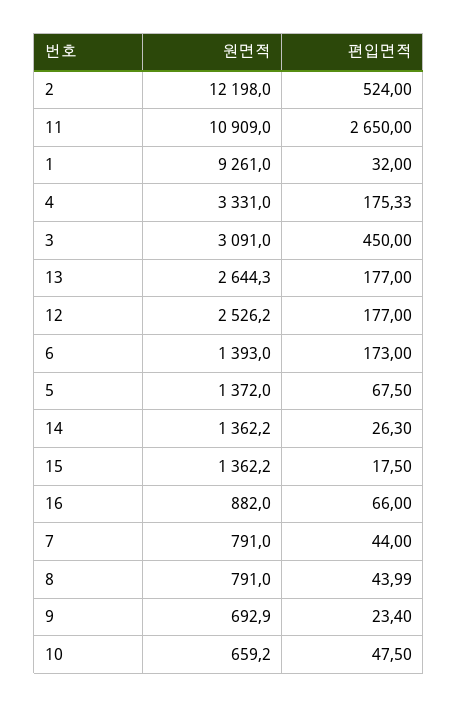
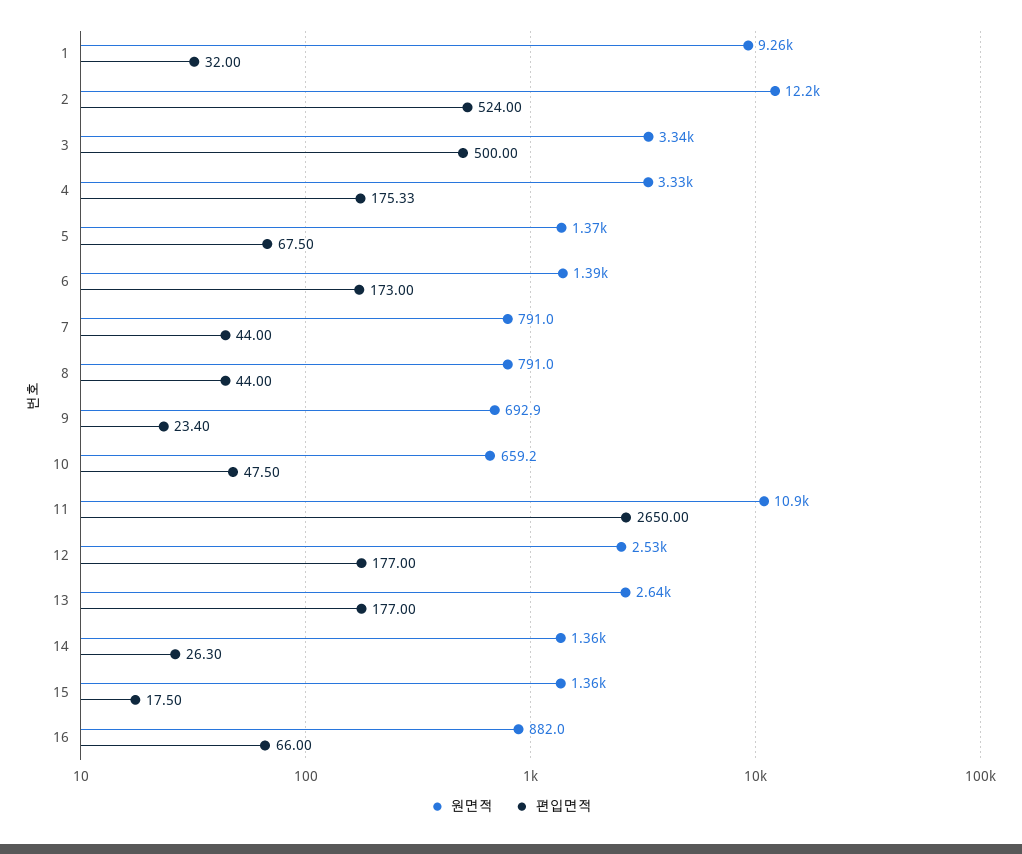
  {
    "원면적": {
      "2": 12198,
      "11": 10909,
      "1": 9261,
      "4": 3331,
-     "3": 3091,
+     "3": 3340,
      "13": 2644.3,
      "12": 2526.2,
      "6": 1393,
      "5": 1372,
      "14": 1362.2,
      "15": 1362.2,
      "16": 882,
      "7": 791,
      "8": 791,
      "9": 692.9,
      "10": 659.2
    },
    "편입면적": {
      "2": 524,
      "11": 2650,
      "1": 32,
      "4": 175.33,
-     "3": 450,
+     "3": 500,
      "13": 177,
      "12": 177,
      "6": 173,
      "5": 67.5,
      "14": 26.3,
      "15": 17.5,
      "16": 66,
      "7": 44,
-     "8": 43.99,
+     "8": 44,
      "9": 23.4,
      "10": 47.5
    }
  }

